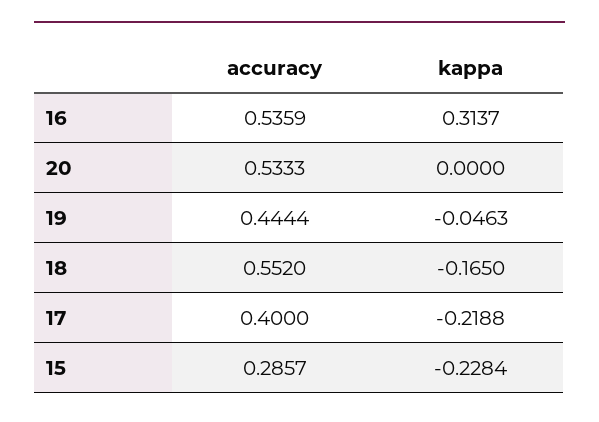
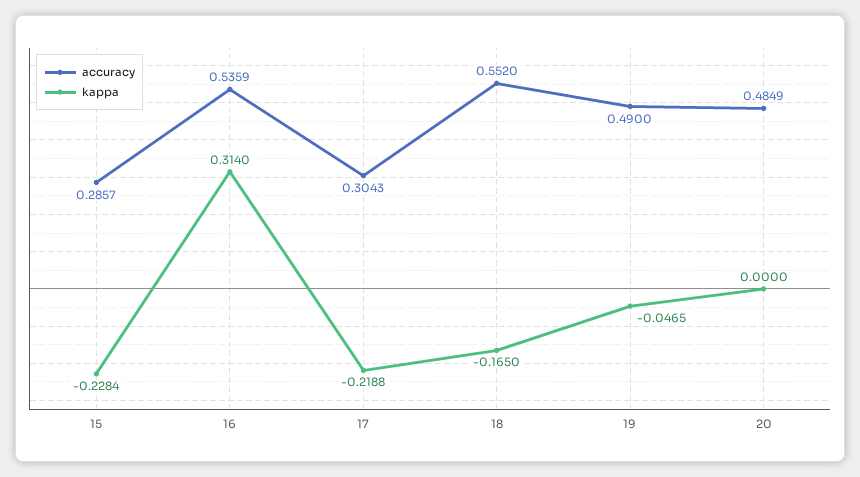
  {
    "accuracy": {
      "16": 0.5359,
-     "20": 0.5333,
+     "20": 0.4849,
-     "19": 0.4444,
+     "19": 0.49,
      "18": 0.552,
-     "17": 0.4,
+     "17": 0.3043,
      "15": 0.2857
    },
    "kappa": {
-     "16": 0.3137,
+     "16": 0.314,
      "20": 0,
-     "19": -0.0463,
+     "19": -0.0465,
      "18": -0.165,
      "17": -0.2188,
      "15": -0.2284
    }
  }

